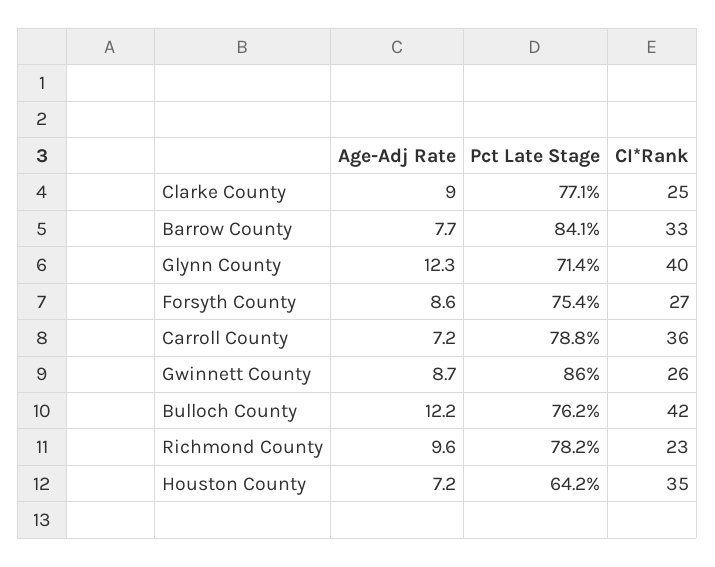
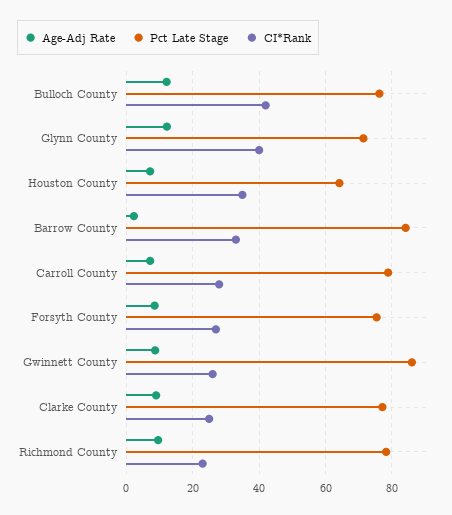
  {
    "Age-Adj Rate": {
      "Clarke County": 9,
-     "Barrow County": 7.7,
+     "Barrow County": 2,
      "Glynn County": 12.3,
      "Forsyth County": 8.6,
      "Carroll County": 7.2,
      "Gwinnett County": 8.7,
      "Bulloch County": 12.2,
      "Richmond County": 9.6,
      "Houston County": 7.2
    },
    "Pct Late Stage": {
      "Clarke County": 77.1,
      "Barrow County": 84.1,
      "Glynn County": 71.4,
      "Forsyth County": 75.4,
      "Carroll County": 78.8,
      "Gwinnett County": 86,
      "Bulloch County": 76.2,
      "Richmond County": 78.2,
      "Houston County": 64.2
    },
    "CI*Rank": {
      "Clarke County": 25,
      "Barrow County": 33,
      "Glynn County": 40,
      "Forsyth County": 27,
-     "Carroll County": 36,
+     "Carroll County": 28,
      "Gwinnett County": 26,
      "Bulloch County": 42,
      "Richmond County": 23,
      "Houston County": 35
    }
  }

